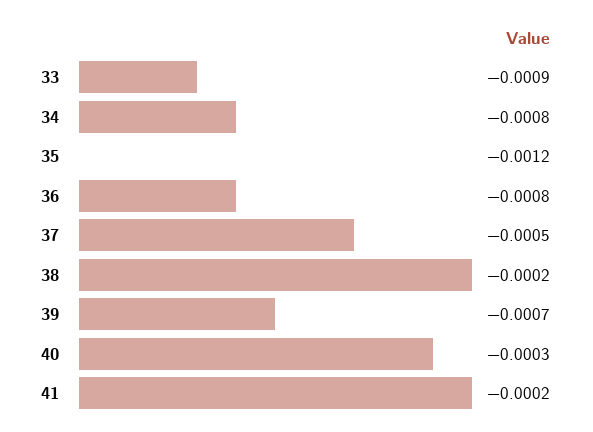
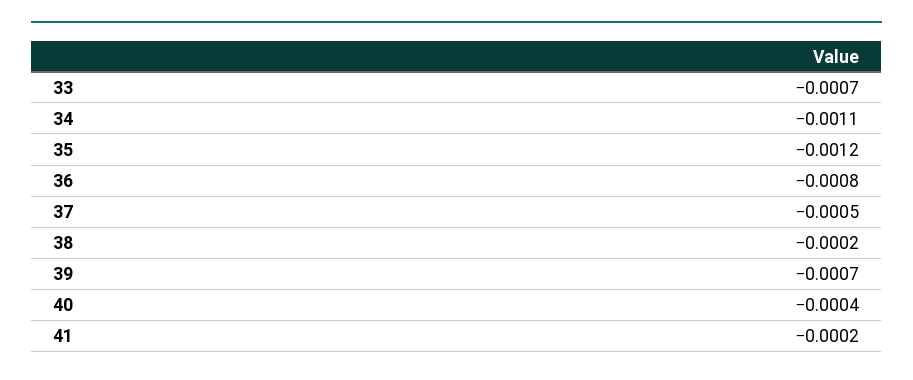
  {
-   "33": -0.0009,
+   "33": -0.0007,
-   "34": -0.0008,
+   "34": -0.0011,
    "35": -0.0012,
    "36": -0.0008,
    "37": -0.0005,
    "38": -0.0002,
    "39": -0.0007,
-   "40": -0.0003,
+   "40": -0.0004,
    "41": -0.0002
  }

